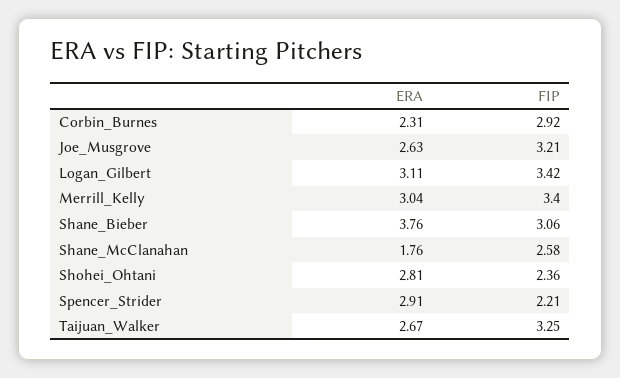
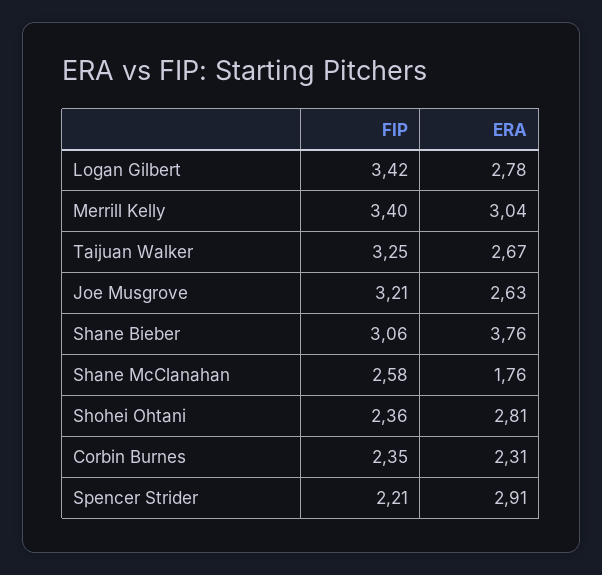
  {
    "ERA": {
      "Corbin_Burnes": 2.31,
      "Joe_Musgrove": 2.63,
-     "Logan_Gilbert": 3.11,
+     "Logan_Gilbert": 2.78,
      "Merrill_Kelly": 3.04,
      "Shane_Bieber": 3.76,
      "Shane_McClanahan": 1.76,
      "Shohei_Ohtani": 2.81,
      "Spencer_Strider": 2.91,
      "Taijuan_Walker": 2.67
    },
    "FIP": {
-     "Corbin_Burnes": 2.92,
+     "Corbin_Burnes": 2.35,
      "Joe_Musgrove": 3.21,
      "Logan_Gilbert": 3.42,
      "Merrill_Kelly": 3.4,
      "Shane_Bieber": 3.06,
      "Shane_McClanahan": 2.58,
      "Shohei_Ohtani": 2.36,
      "Spencer_Strider": 2.21,
      "Taijuan_Walker": 3.25
    }
  }

